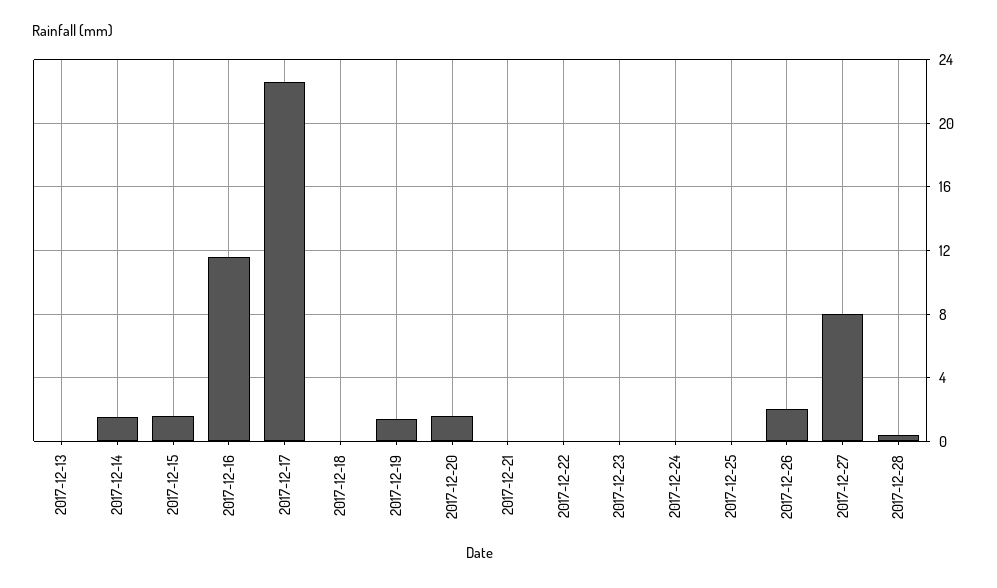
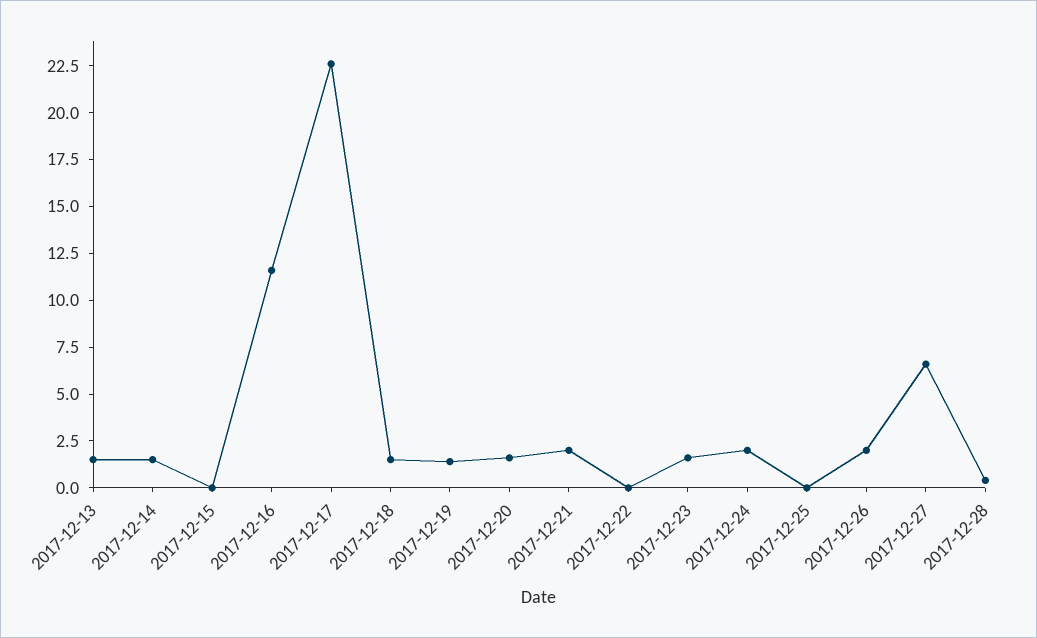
  {
-   "2017-12-13": 0,
+   "2017-12-13": 1.5,
    "2017-12-14": 1.5,
-   "2017-12-15": 1.5,
+   "2017-12-15": 0,
    "2017-12-16": 11.5,
    "2017-12-17": 22.5,
-   "2017-12-18": 0,
+   "2017-12-18": 1.5,
    "2017-12-19": 1.5,
    "2017-12-20": 1.5,
-   "2017-12-21": 0,
+   "2017-12-21": 2,
    "2017-12-22": 0,
-   "2017-12-23": 0,
+   "2017-12-23": 1.5,
-   "2017-12-24": 0,
+   "2017-12-24": 2,
    "2017-12-25": 0,
    "2017-12-26": 2,
-   "2017-12-27": 8,
+   "2017-12-27": 6.5,
    "2017-12-28": 0.5
  }

